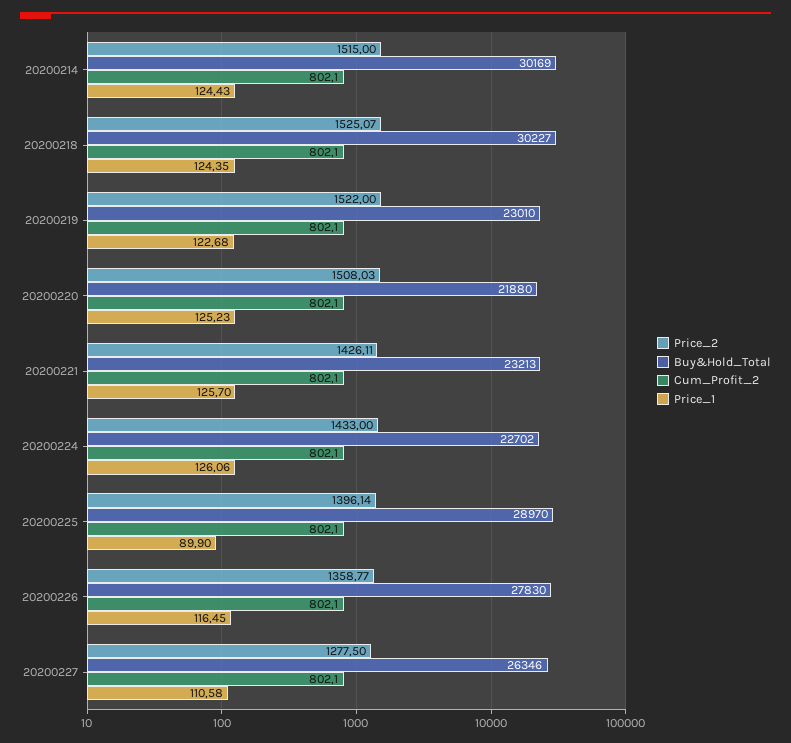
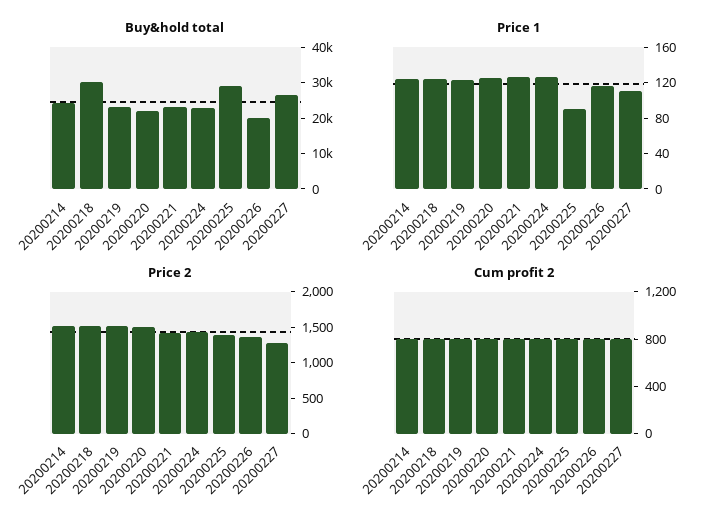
  {
    "Price_2": {
      "20200214": 1515,
      "20200218": 1525.07,
      "20200219": 1522,
      "20200220": 1508.03,
      "20200221": 1426.11,
      "20200224": 1433,
      "20200225": 1396.14,
      "20200226": 1358.77,
      "20200227": 1277.5
    },
    "Buy&Hold_Total": {
-     "20200214": 30169,
+     "20200214": 25000,
      "20200218": 30227,
      "20200219": 23010,
      "20200220": 21880,
      "20200221": 23213,
      "20200224": 22702,
      "20200225": 28970,
-     "20200226": 27830,
+     "20200226": 20000,
      "20200227": 26346
    },
    "Cum_Profit_2": {
      "20200214": 802.1,
      "20200218": 802.1,
      "20200219": 802.1,
      "20200220": 802.1,
      "20200221": 802.1,
      "20200224": 802.1,
      "20200225": 802.1,
      "20200226": 802.1,
      "20200227": 802.1
    },
    "Price_1": {
      "20200214": 124.43,
      "20200218": 124.35,
      "20200219": 122.68,
      "20200220": 125.23,
      "20200221": 125.7,
      "20200224": 126.06,
      "20200225": 89.9,
      "20200226": 116.45,
      "20200227": 110.58
    }
  }

